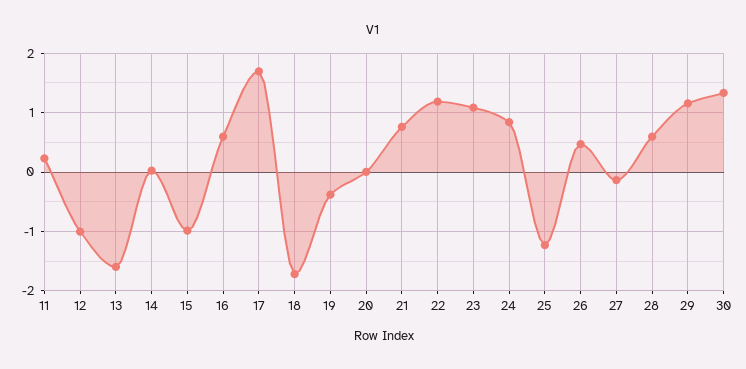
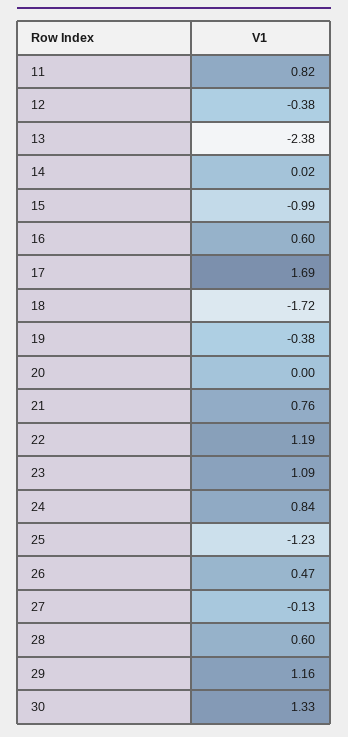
  {
-   "11": 0.2,
+   "11": 0.82,
-   "12": -1,
+   "12": -0.38,
-   "13": -1.6,
+   "13": -2.38,
    "14": 0.02,
    "15": -0.99,
    "16": 0.6,
    "17": 1.69,
    "18": -1.72,
    "19": -0.38,
    "20": 0,
    "21": 0.76,
    "22": 1.19,
    "23": 1.09,
    "24": 0.84,
    "25": -1.23,
    "26": 0.47,
    "27": -0.13,
    "28": 0.6,
    "29": 1.16,
    "30": 1.33
  }

